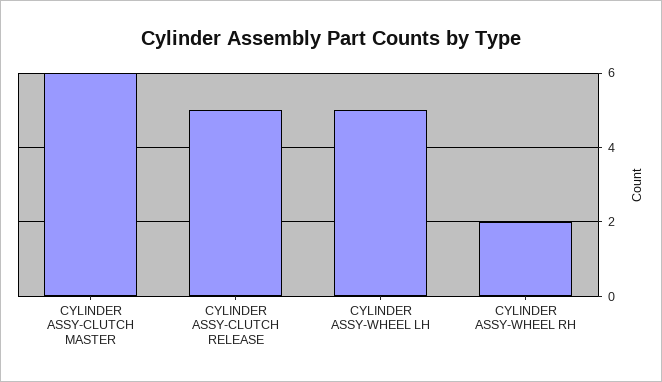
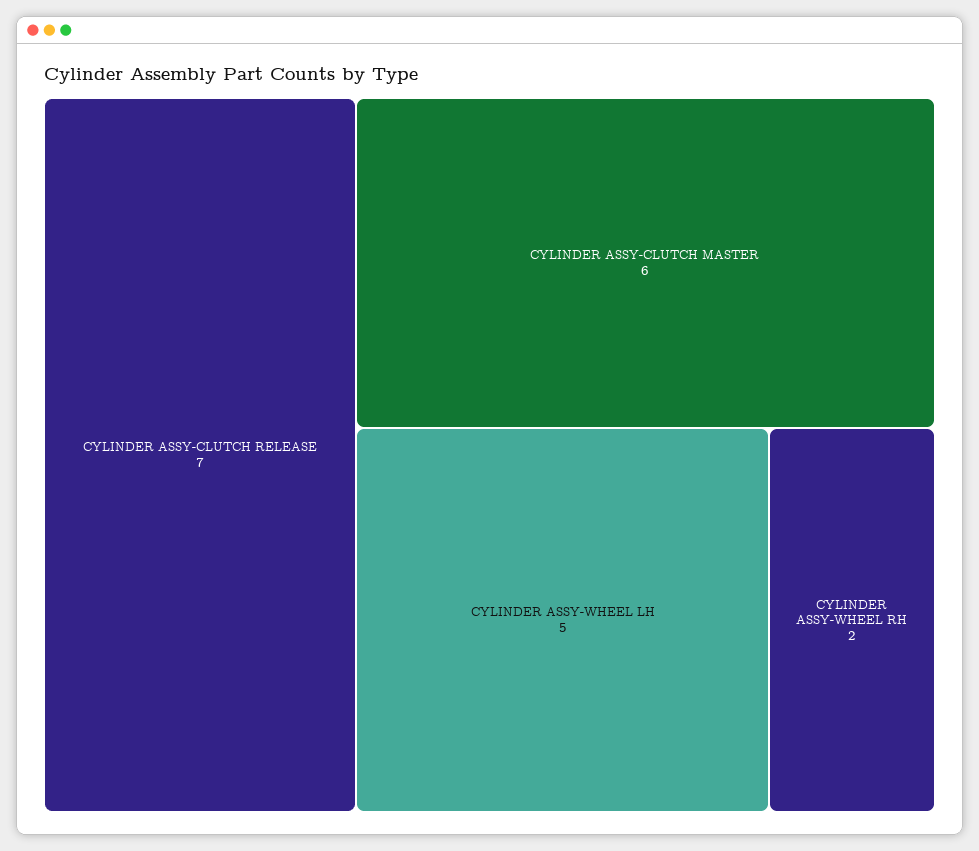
  {
    "CYLINDER ASSY-CLUTCH MASTER": 6,
-   "CYLINDER ASSY-CLUTCH RELEASE": 5,
+   "CYLINDER ASSY-CLUTCH RELEASE": 7,
    "CYLINDER ASSY-WHEEL LH": 5,
    "CYLINDER ASSY-WHEEL RH": 2
  }

